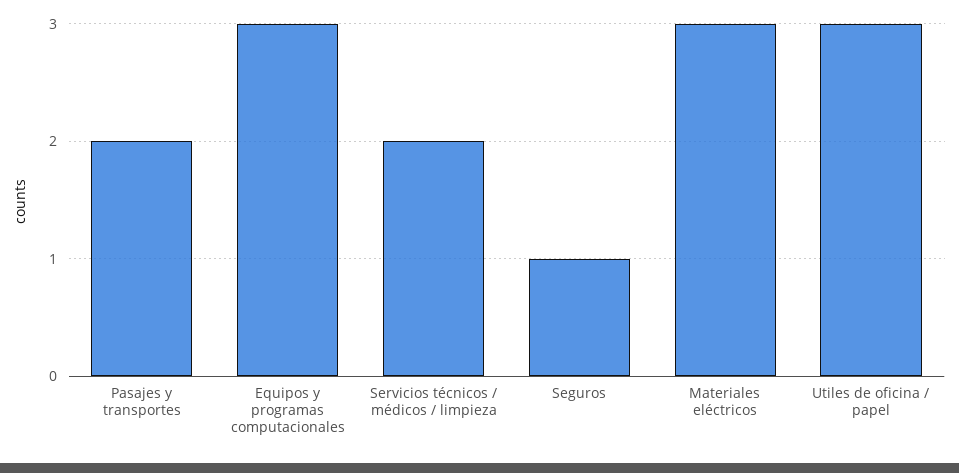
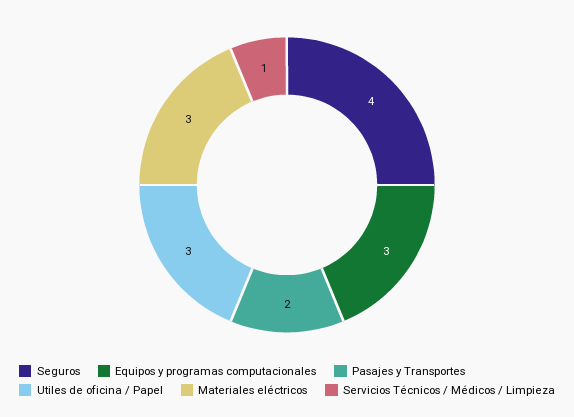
  {
    "Pasajes y transportes": 2,
    "Equipos y programas computacionales": 3,
-   "Servicios técnicos / médicos / limpieza": 2,
+   "Servicios técnicos / médicos / limpieza": 1,
-   "Seguros": 1,
+   "Seguros": 4,
    "Materiales eléctricos": 3,
    "Utiles de oficina / papel": 3
  }

